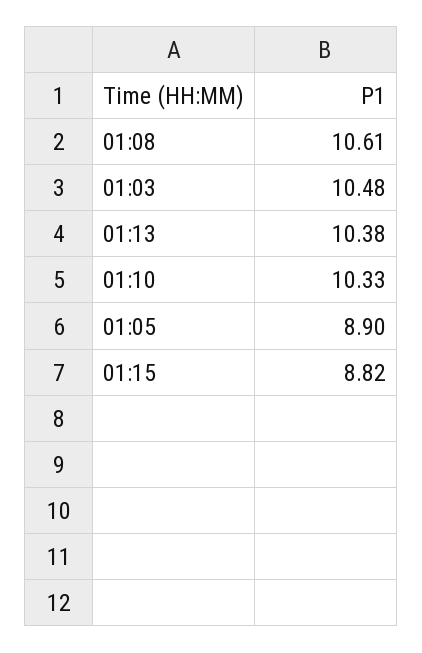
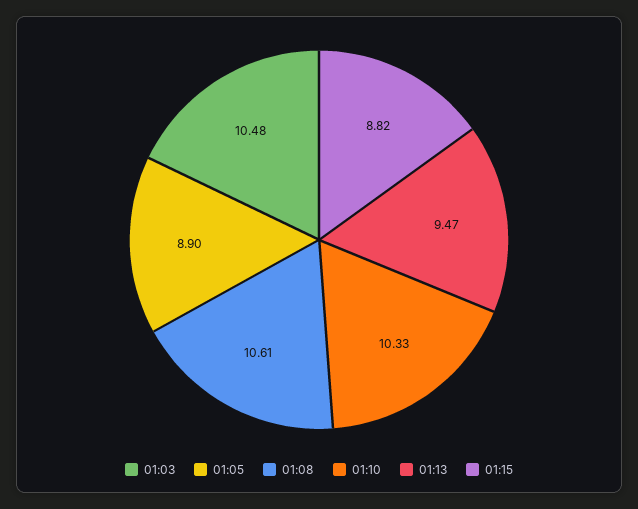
  {
    "01:08": 10.61,
    "01:03": 10.48,
-   "01:13": 10.38,
+   "01:13": 9.47,
    "01:10": 10.33,
    "01:05": 8.9,
    "01:15": 8.82
  }

